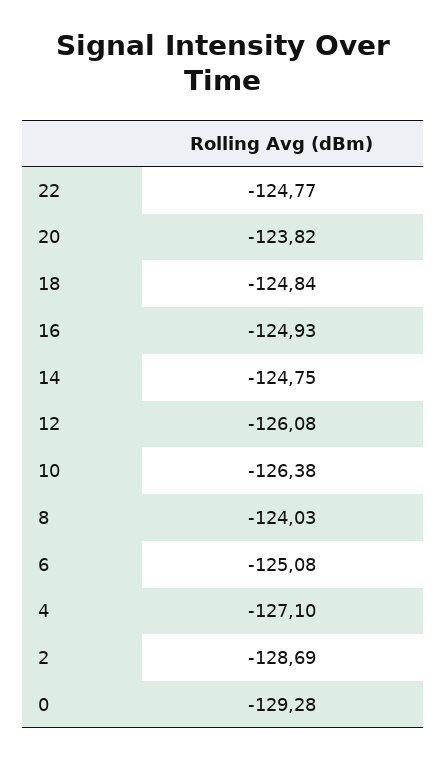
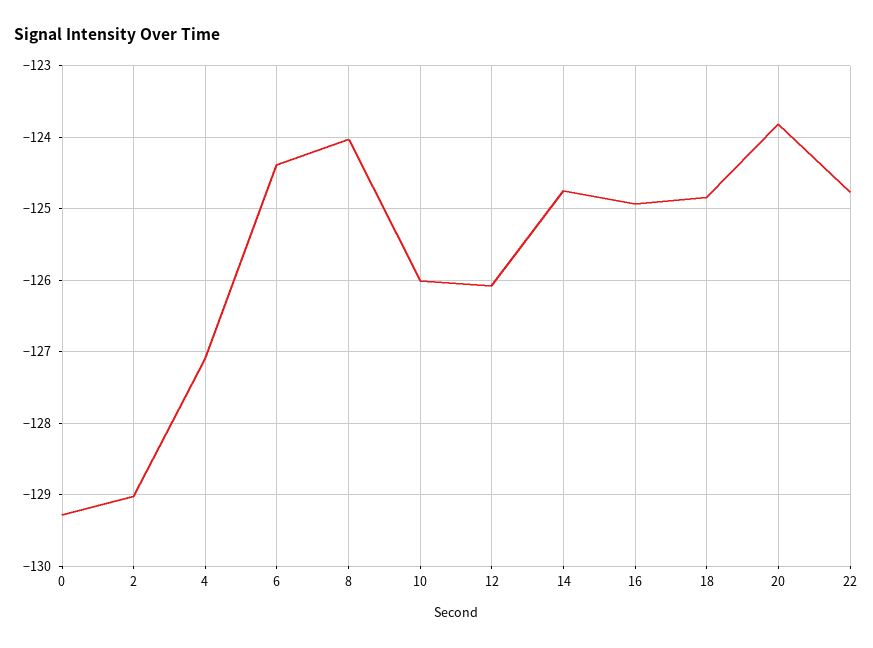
  {
    "22": -124.77,
    "20": -123.82,
    "18": -124.84,
    "16": -124.93,
    "14": -124.75,
    "12": -126.08,
-   "10": -126.38,
+   "10": -126,
    "8": -124.03,
-   "6": -125.08,
+   "6": -124.4,
    "4": -127.1,
-   "2": -128.69,
+   "2": -129,
    "0": -129.28
  }

